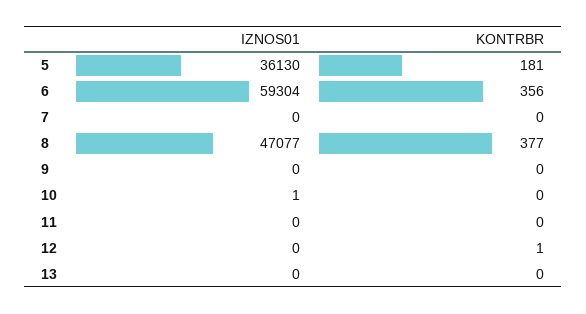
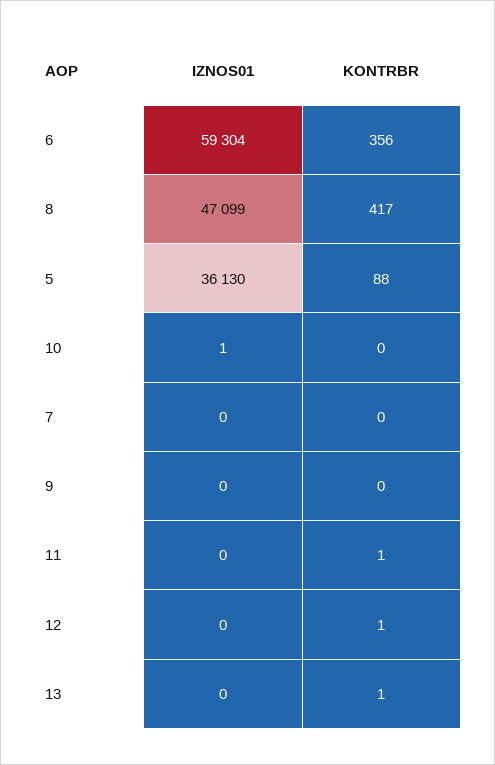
  {
    "IZNOS01": {
      "5": 36130,
      "6": 59304,
      "7": 0,
-     "8": 47077,
+     "8": 47099,
      "9": 0,
      "10": 1,
      "11": 0,
      "12": 0,
      "13": 0
    },
    "KONTRBR": {
-     "5": 181,
+     "5": 88,
      "6": 356,
      "7": 0,
-     "8": 377,
+     "8": 417,
      "9": 0,
      "10": 0,
-     "11": 0,
+     "11": 1,
      "12": 1,
-     "13": 0
+     "13": 1
    }
  }

